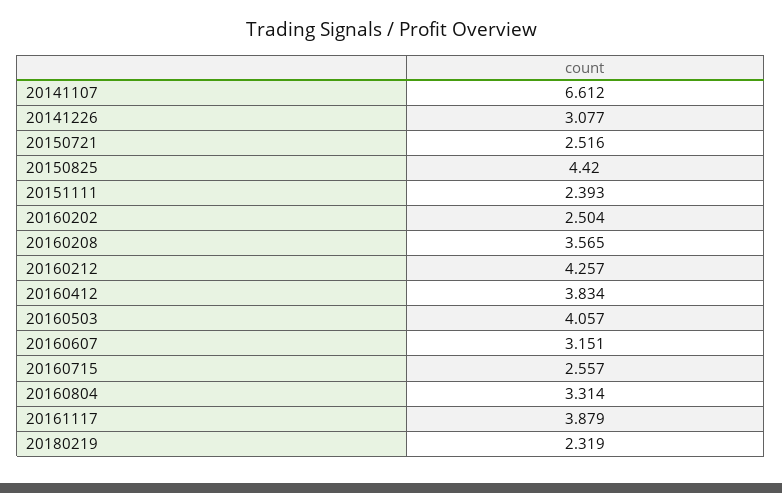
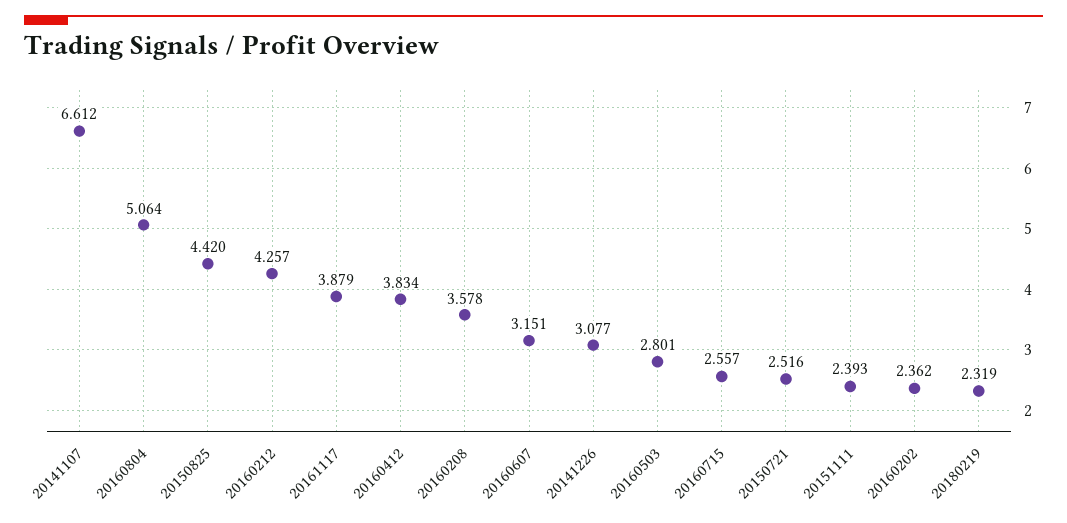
  {
    "20141107": 6.612,
    "20141226": 3.077,
    "20150721": 2.516,
    "20150825": 4.42,
    "20151111": 2.393,
-   "20160202": 2.504,
+   "20160202": 2.362,
-   "20160208": 3.565,
+   "20160208": 3.578,
    "20160212": 4.257,
    "20160412": 3.834,
-   "20160503": 4.057,
+   "20160503": 2.801,
    "20160607": 3.151,
    "20160715": 2.557,
-   "20160804": 3.314,
+   "20160804": 5.064,
    "20161117": 3.879,
    "20180219": 2.319
  }

